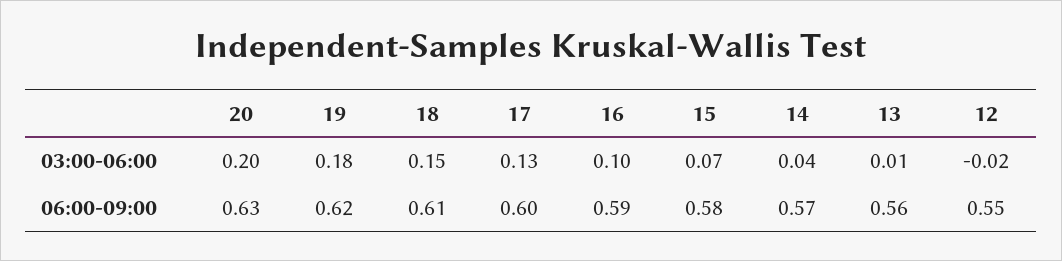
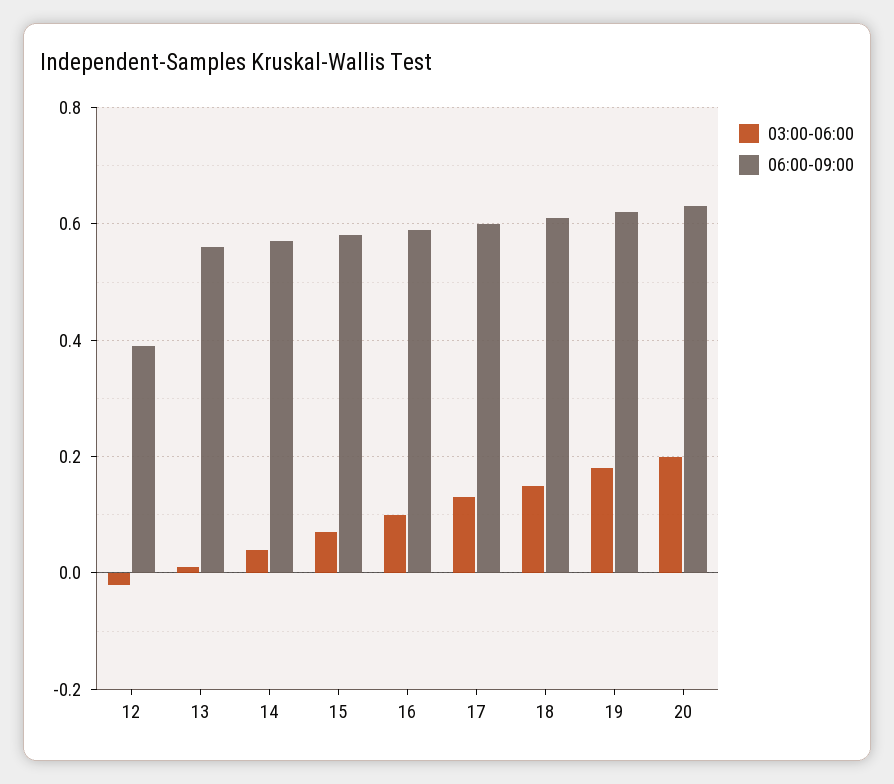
  {
    "03:00-06:00": {
      "20": 0.2,
      "19": 0.18,
      "18": 0.15,
      "17": 0.13,
      "16": 0.1,
      "15": 0.07,
      "14": 0.04,
      "13": 0.01,
      "12": -0.02
    },
    "06:00-09:00": {
      "20": 0.63,
      "19": 0.62,
      "18": 0.61,
      "17": 0.6,
      "16": 0.59,
      "15": 0.58,
      "14": 0.57,
      "13": 0.56,
-     "12": 0.55
+     "12": 0.4
    }
  }

